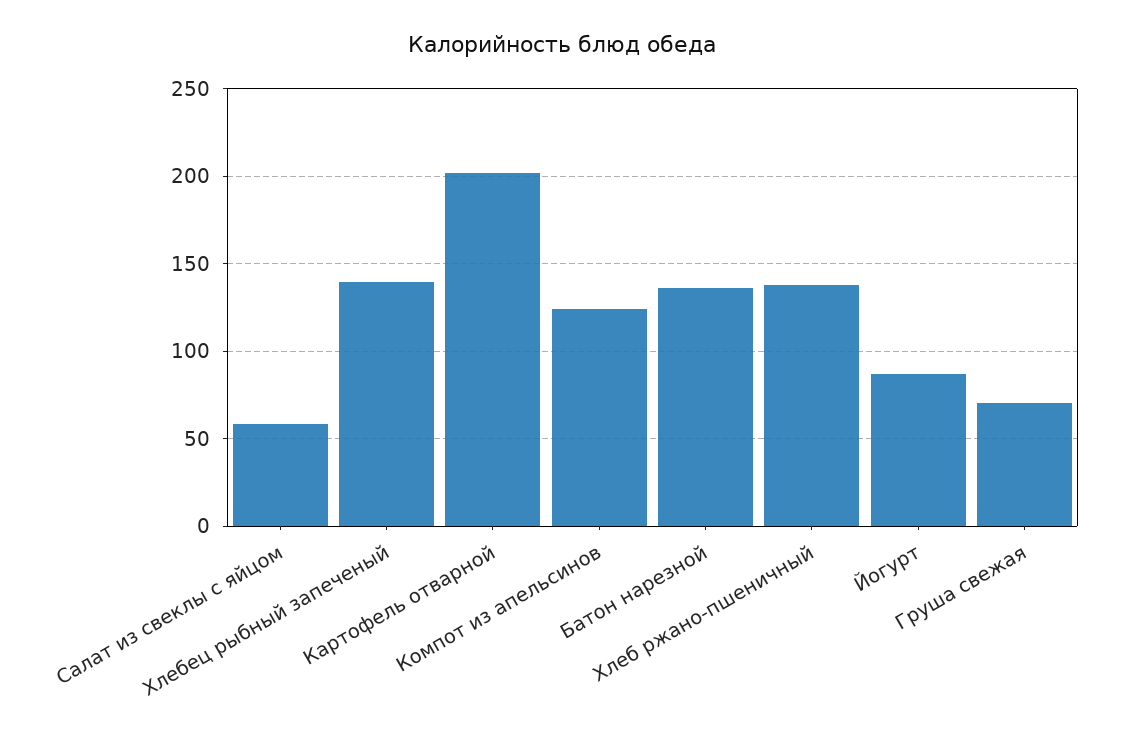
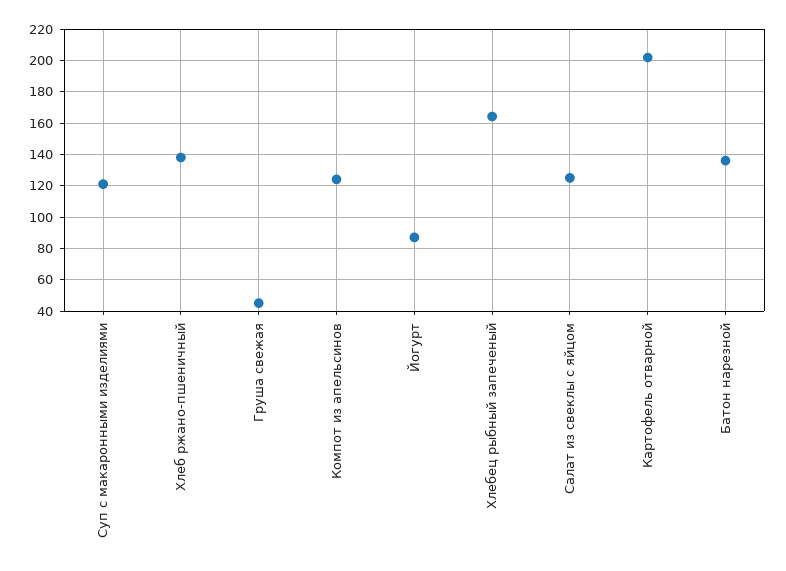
  {
-   "Салат из свеклы с яйцом": 60,
+   "Салат из свеклы с яйцом": 125,
-   "Хлебец рыбный запеченый": 140,
+   "Хлебец рыбный запеченый": 165,
    "Картофель отварной": 200,
    "Компот из апельсинов": 125,
    "Батон нарезной": 135,
    "Хлеб ржано-пшеничный": 140,
    "Йогурт": 85,
-   "Груша свежая": 70
+   "Груша свежая": 45,
+   "Суп с макаронными изделиями": 120
  }

